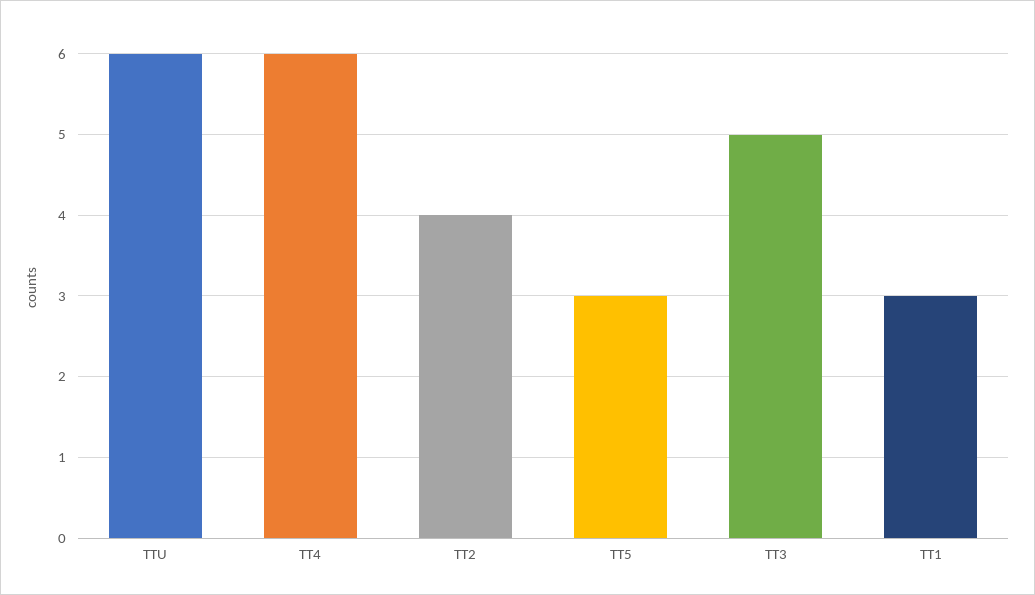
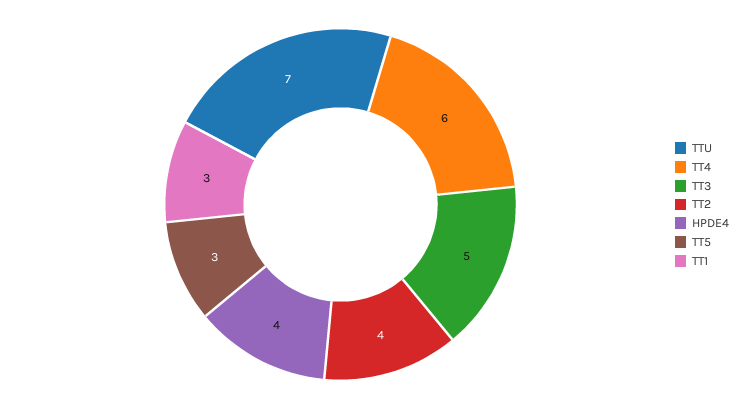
  {
-   "TTU": 6,
+   "TTU": 7,
    "TT4": 6,
    "TT2": 4,
    "TT5": 3,
    "TT3": 5,
-   "TT1": 3
+   "TT1": 3,
+   "HPDE4": 4
  }

